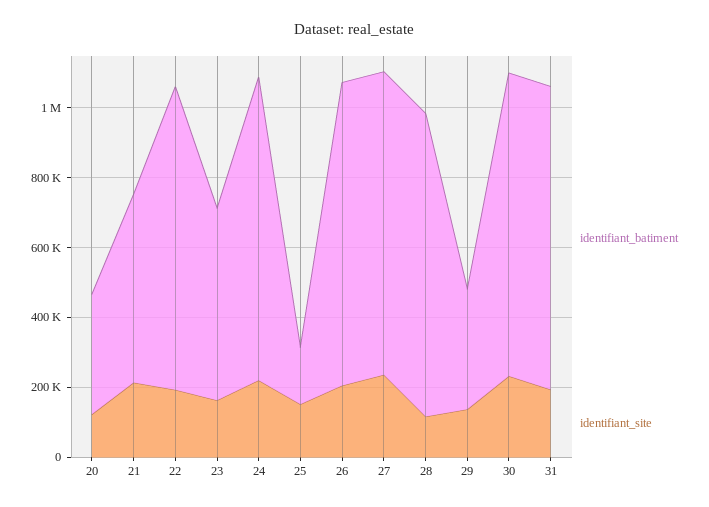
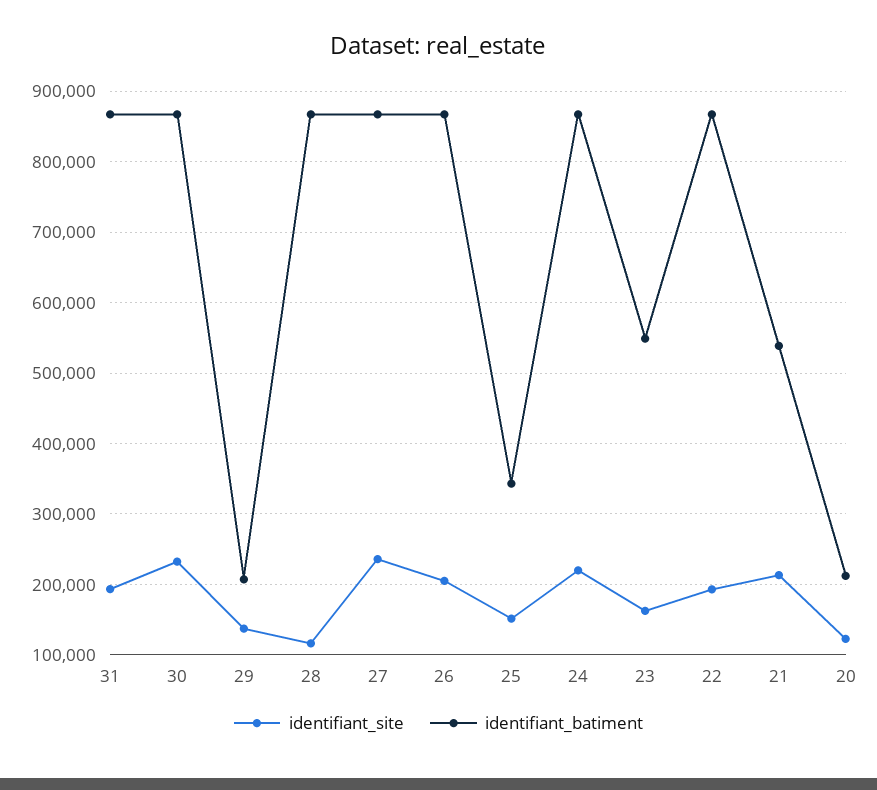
  {
    "identifiant_batiment": {
-     "20": 350000,
+     "20": 210000,
      "21": 540000,
      "22": 870000,
      "23": 550000,
      "24": 870000,
-     "25": 150000,
+     "25": 340000,
      "26": 870000,
      "27": 870000,
      "28": 870000,
-     "29": 350000,
+     "29": 210000,
      "30": 870000,
      "31": 870000
    },
    "identifiant_site": {
      "20": 120000,
      "21": 210000,
      "22": 190000,
      "23": 160000,
      "24": 220000,
      "25": 150000,
      "26": 200000,
      "27": 240000,
      "28": 120000,
      "29": 140000,
      "30": 230000,
      "31": 190000
    }
  }

